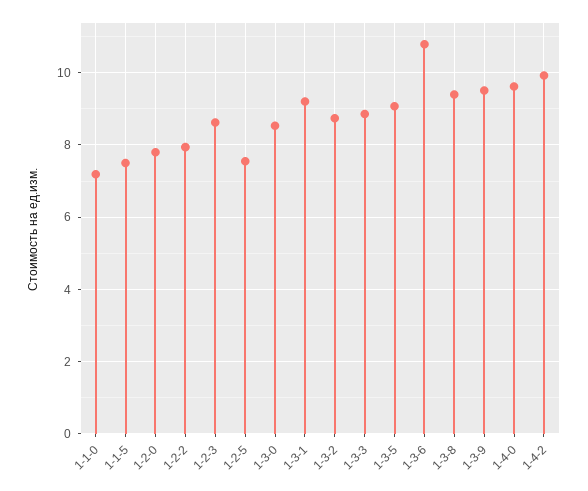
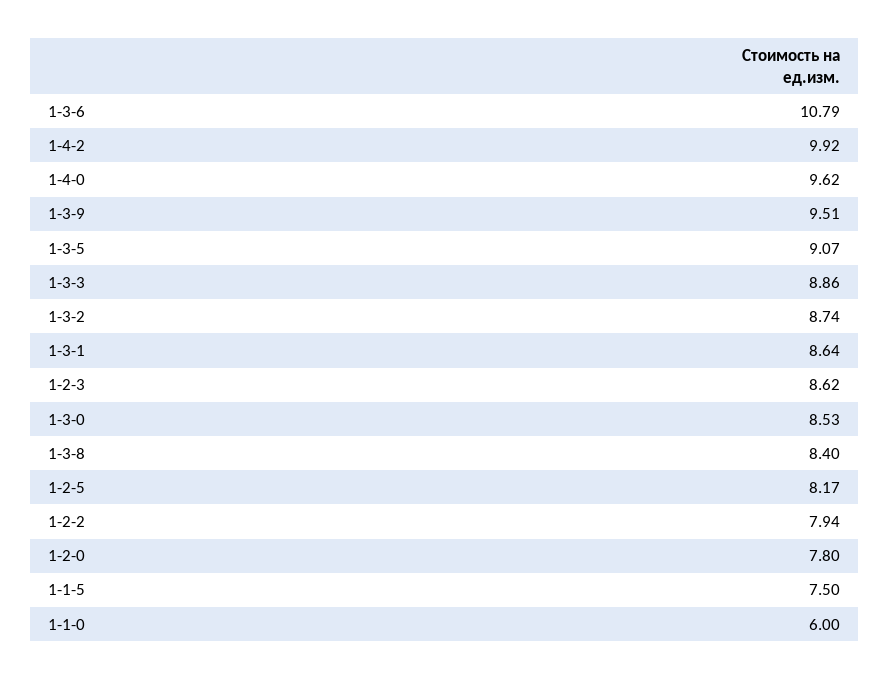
  {
-   "1-1-0": 7.2,
+   "1-1-0": 6,
    "1-1-5": 7.5,
    "1-2-0": 7.8,
    "1-2-2": 7.94,
    "1-2-3": 8.62,
-   "1-2-5": 7.6,
+   "1-2-5": 8.17,
    "1-3-0": 8.53,
-   "1-3-1": 9.2,
+   "1-3-1": 8.64,
    "1-3-2": 8.74,
    "1-3-3": 8.86,
    "1-3-5": 9.07,
    "1-3-6": 10.79,
-   "1-3-8": 9.4,
+   "1-3-8": 8.4,
    "1-3-9": 9.51,
    "1-4-0": 9.62,
    "1-4-2": 9.92
  }

